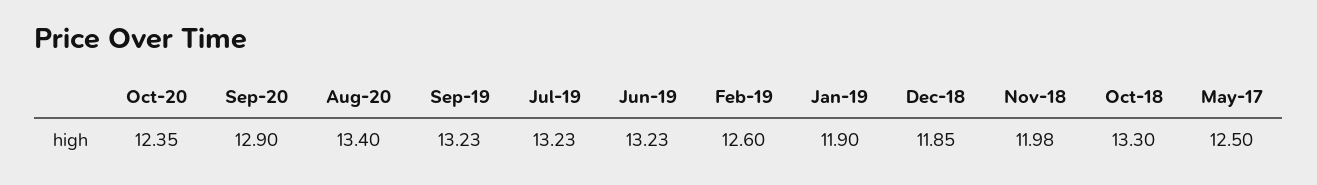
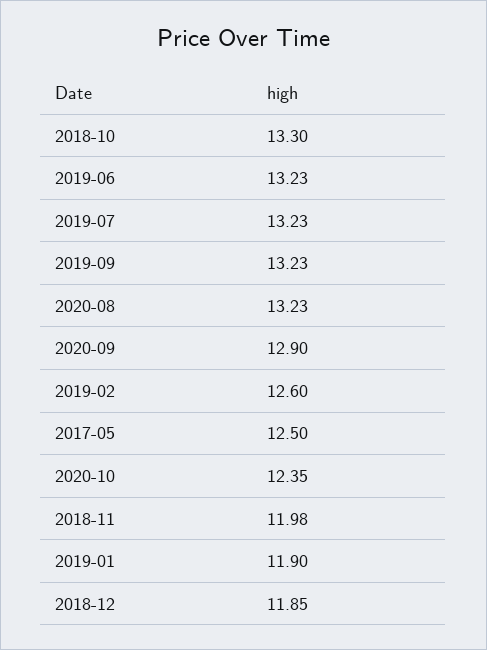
  {
    "Oct-20": 12.35,
    "Sep-20": 12.9,
-   "Aug-20": 13.4,
+   "Aug-20": 13.23,
    "Sep-19": 13.23,
    "Jul-19": 13.23,
    "Jun-19": 13.23,
    "Feb-19": 12.6,
    "Jan-19": 11.9,
    "Dec-18": 11.85,
    "Nov-18": 11.98,
    "Oct-18": 13.3,
    "May-17": 12.5
  }

